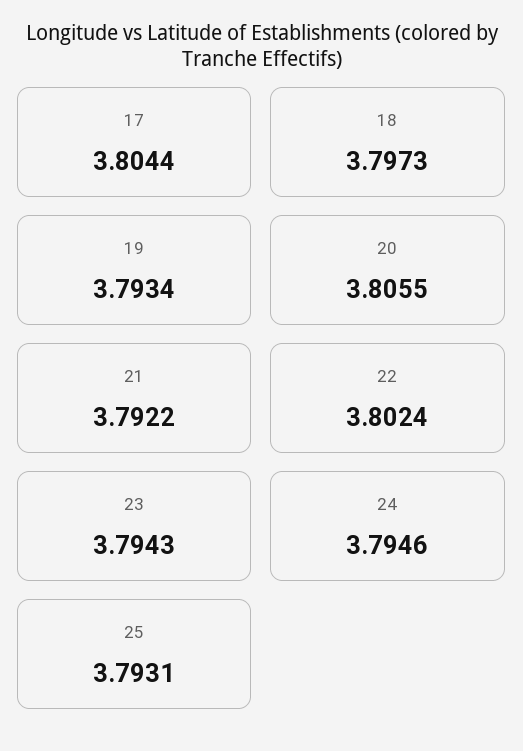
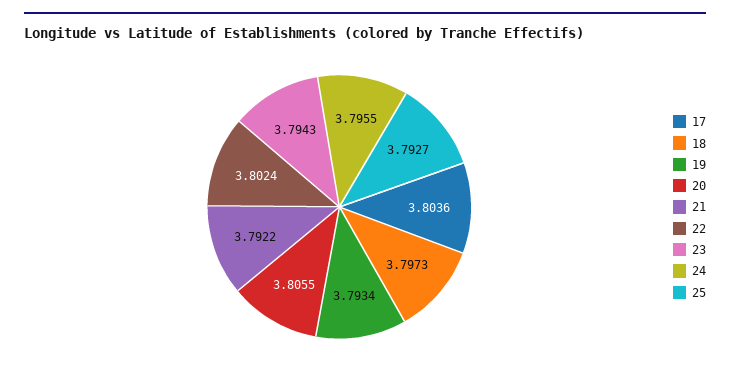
  {
-   "17": 3.8044,
+   "17": 3.8036,
    "18": 3.7973,
    "19": 3.7934,
    "20": 3.8055,
    "21": 3.7922,
    "22": 3.8024,
    "23": 3.7943,
-   "24": 3.7946,
+   "24": 3.7955,
-   "25": 3.7931
+   "25": 3.7927
  }

